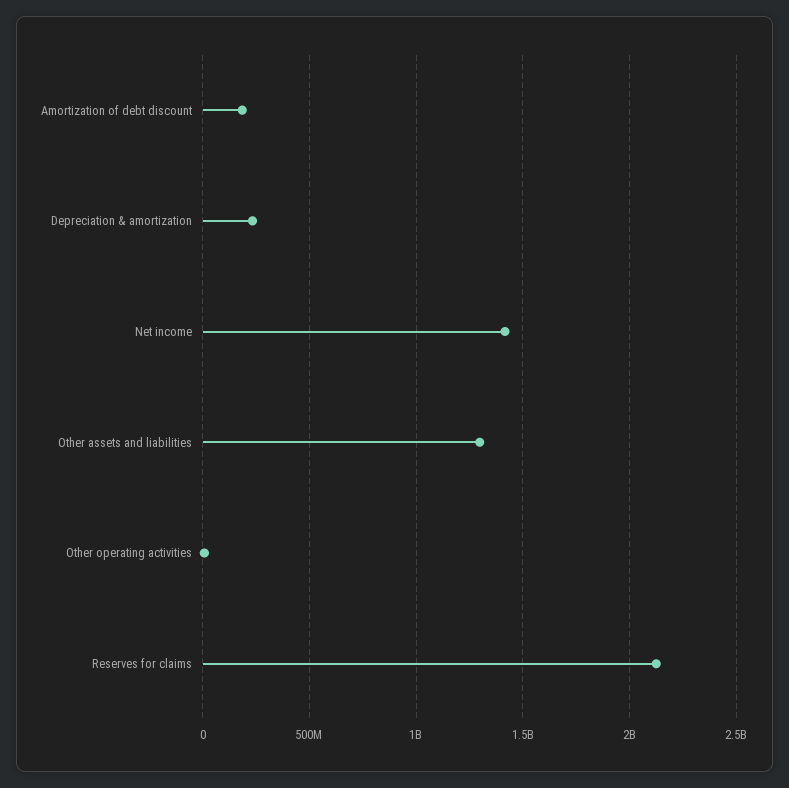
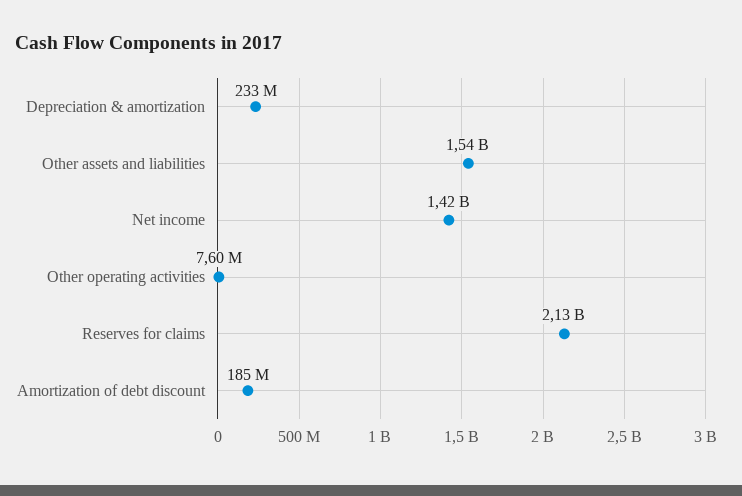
  {
    "Amortization of debt discount": 185000000,
    "Depreciation & amortization": 233000000,
    "Net income": 1420000000,
-   "Other assets and liabilities": 1300000000,
+   "Other assets and liabilities": 1540000000,
    "Other operating activities": 7600000,
    "Reserves for claims": 2130000000
  }

